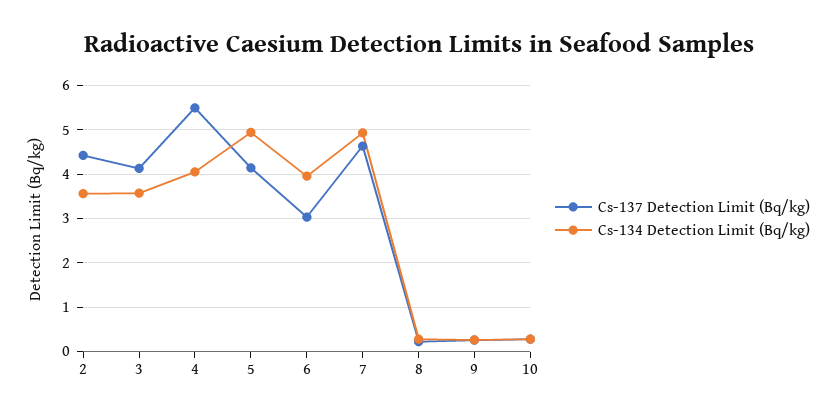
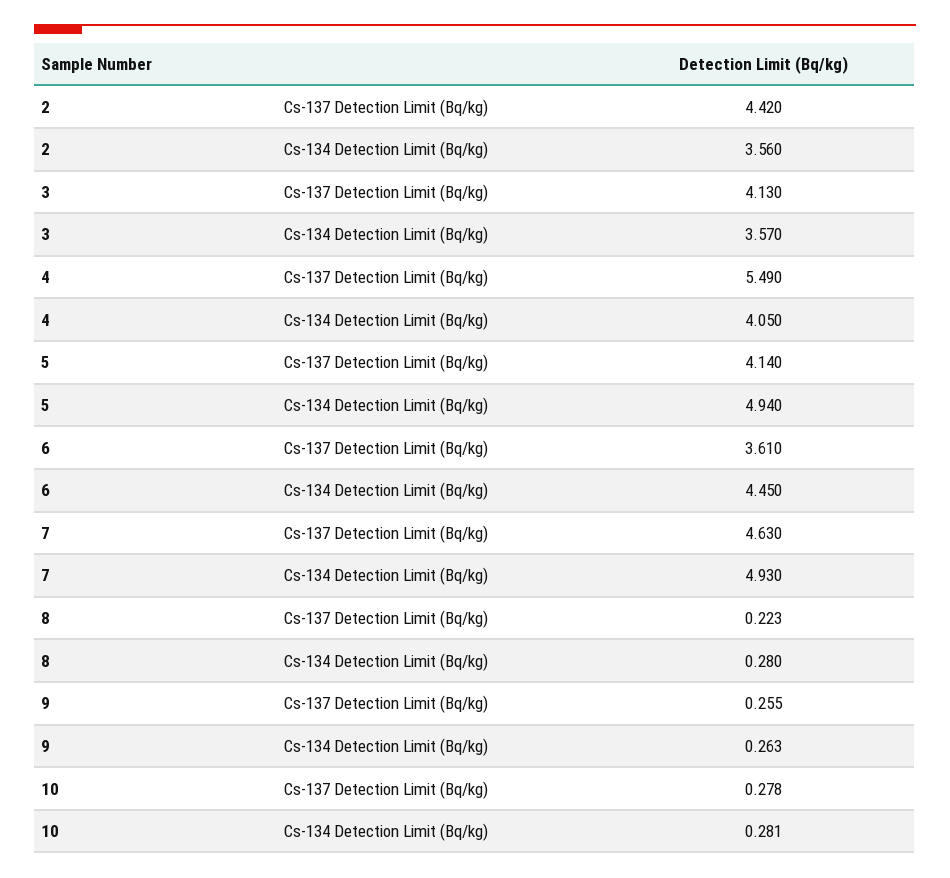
  {
    "Cs-137 Detection Limit (Bq/kg)": {
      "2": 4.42,
      "3": 4.13,
      "4": 5.49,
      "5": 4.14,
-     "6": 3,
+     "6": 3.61,
      "7": 4.63,
      "8": 0.223,
      "9": 0.255,
      "10": 0.278
    },
    "Cs-134 Detection Limit (Bq/kg)": {
      "2": 3.56,
      "3": 3.57,
      "4": 4.05,
      "5": 4.94,
-     "6": 4,
+     "6": 4.45,
      "7": 4.93,
      "8": 0.28,
      "9": 0.263,
      "10": 0.281
    }
  }

